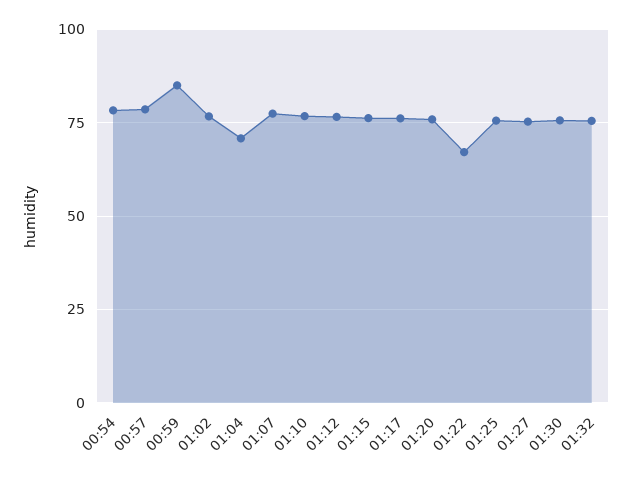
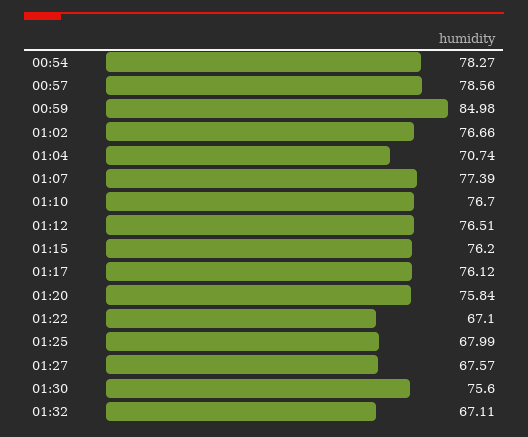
  {
    "00:54": 78.27,
    "00:57": 78.56,
    "00:59": 84.98,
    "01:02": 76.66,
    "01:04": 70.74,
    "01:07": 77.39,
    "01:10": 76.7,
    "01:12": 76.51,
    "01:15": 76.2,
    "01:17": 76.12,
    "01:20": 75.84,
    "01:22": 67.1,
-   "01:25": 75,
+   "01:25": 67.99,
-   "01:27": 75,
+   "01:27": 67.57,
    "01:30": 75.6,
-   "01:32": 75
+   "01:32": 67.11
  }

